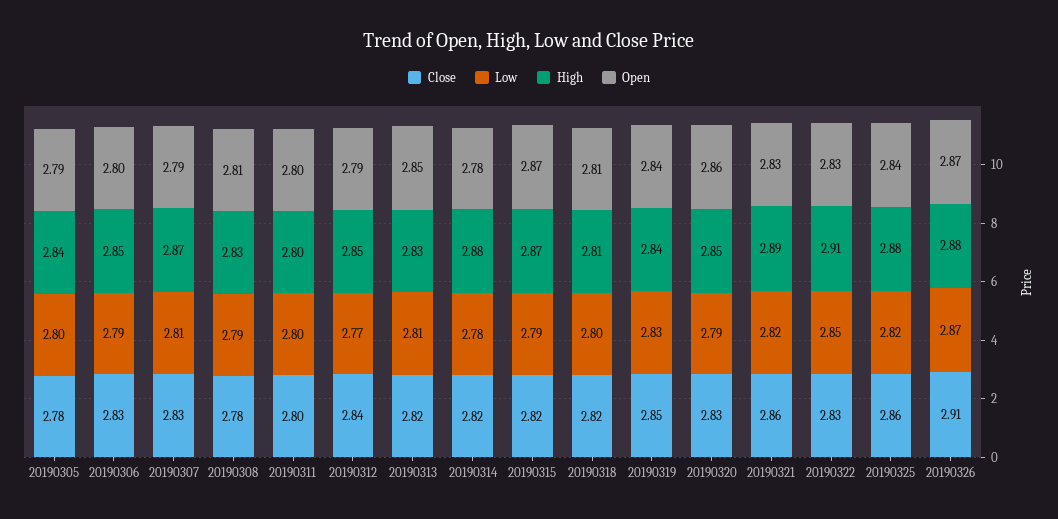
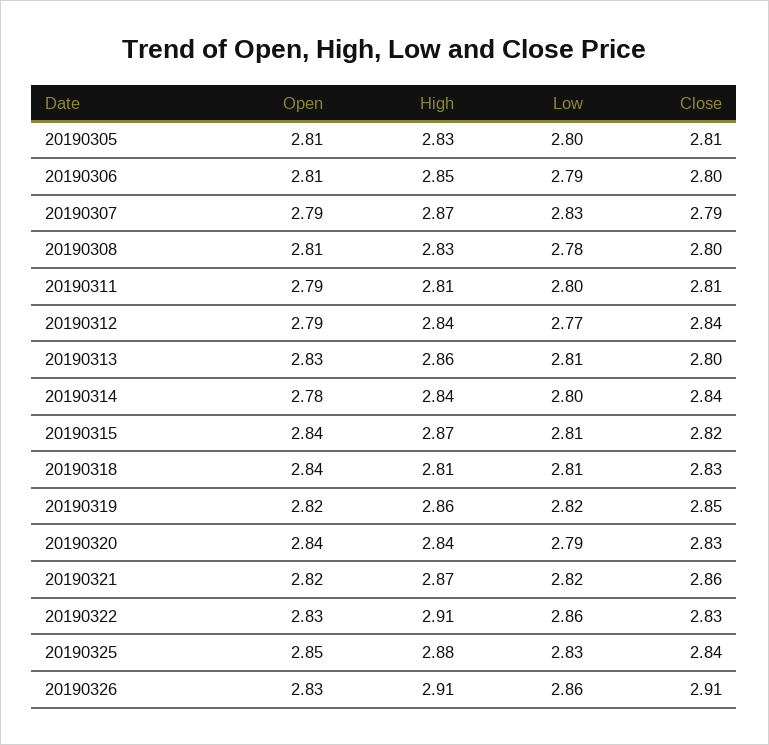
  {
    "Close": {
-     "20190305": 2.78,
+     "20190305": 2.81,
-     "20190306": 2.83,
+     "20190306": 2.8,
-     "20190307": 2.83,
+     "20190307": 2.79,
-     "20190308": 2.78,
+     "20190308": 2.8,
-     "20190311": 2.8,
+     "20190311": 2.81,
      "20190312": 2.84,
-     "20190313": 2.82,
+     "20190313": 2.8,
-     "20190314": 2.82,
+     "20190314": 2.84,
      "20190315": 2.82,
-     "20190318": 2.82,
+     "20190318": 2.83,
      "20190319": 2.85,
      "20190320": 2.83,
      "20190321": 2.86,
      "20190322": 2.83,
-     "20190325": 2.86,
+     "20190325": 2.84,
      "20190326": 2.91
    },
    "Low": {
      "20190305": 2.8,
      "20190306": 2.79,
-     "20190307": 2.81,
+     "20190307": 2.83,
-     "20190308": 2.79,
+     "20190308": 2.78,
      "20190311": 2.8,
      "20190312": 2.77,
      "20190313": 2.81,
-     "20190314": 2.78,
+     "20190314": 2.8,
-     "20190315": 2.79,
+     "20190315": 2.81,
-     "20190318": 2.8,
+     "20190318": 2.81,
-     "20190319": 2.83,
+     "20190319": 2.82,
      "20190320": 2.79,
      "20190321": 2.82,
-     "20190322": 2.85,
+     "20190322": 2.86,
-     "20190325": 2.82,
+     "20190325": 2.83,
-     "20190326": 2.87
+     "20190326": 2.86
    },
    "High": {
-     "20190305": 2.84,
+     "20190305": 2.83,
      "20190306": 2.85,
      "20190307": 2.87,
      "20190308": 2.83,
-     "20190311": 2.8,
+     "20190311": 2.81,
-     "20190312": 2.85,
+     "20190312": 2.84,
-     "20190313": 2.83,
+     "20190313": 2.86,
-     "20190314": 2.88,
+     "20190314": 2.84,
      "20190315": 2.87,
      "20190318": 2.81,
-     "20190319": 2.84,
+     "20190319": 2.86,
-     "20190320": 2.85,
+     "20190320": 2.84,
-     "20190321": 2.89,
+     "20190321": 2.87,
      "20190322": 2.91,
      "20190325": 2.88,
-     "20190326": 2.88
+     "20190326": 2.91
    },
    "Open": {
-     "20190305": 2.79,
+     "20190305": 2.81,
-     "20190306": 2.8,
+     "20190306": 2.81,
      "20190307": 2.79,
      "20190308": 2.81,
-     "20190311": 2.8,
+     "20190311": 2.79,
      "20190312": 2.79,
-     "20190313": 2.85,
+     "20190313": 2.83,
      "20190314": 2.78,
-     "20190315": 2.87,
+     "20190315": 2.84,
-     "20190318": 2.81,
+     "20190318": 2.84,
-     "20190319": 2.84,
+     "20190319": 2.82,
-     "20190320": 2.86,
+     "20190320": 2.84,
-     "20190321": 2.83,
+     "20190321": 2.82,
      "20190322": 2.83,
-     "20190325": 2.84,
+     "20190325": 2.85,
-     "20190326": 2.87
+     "20190326": 2.83
    }
  }

